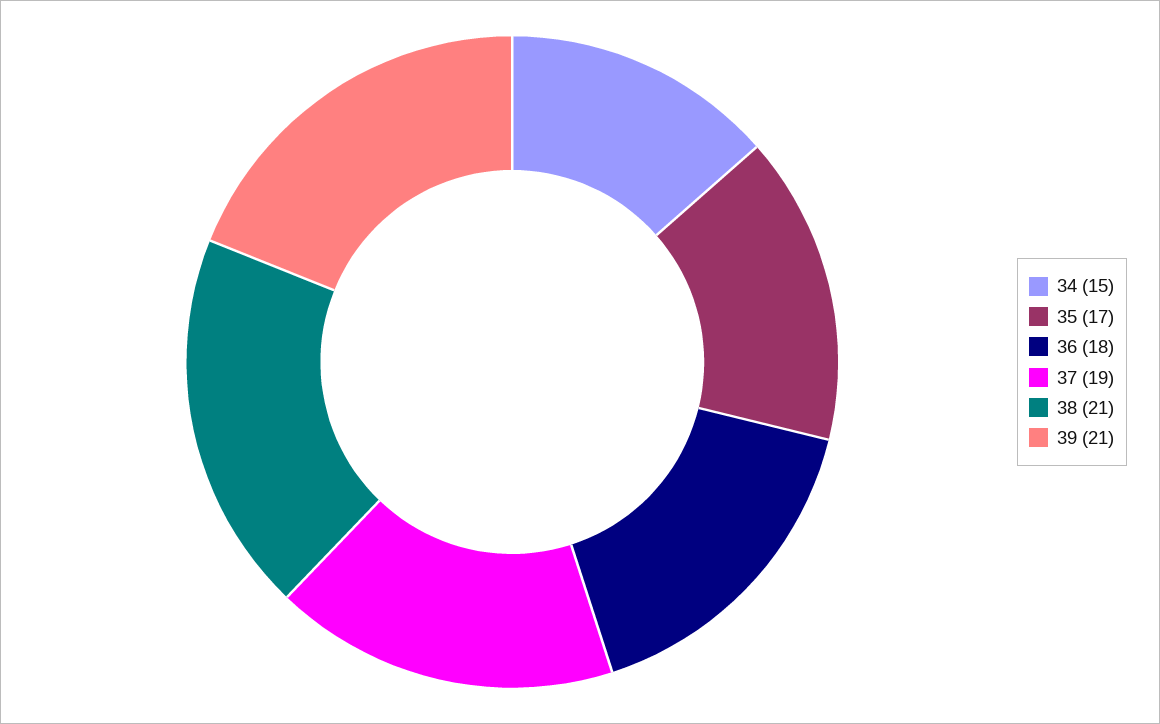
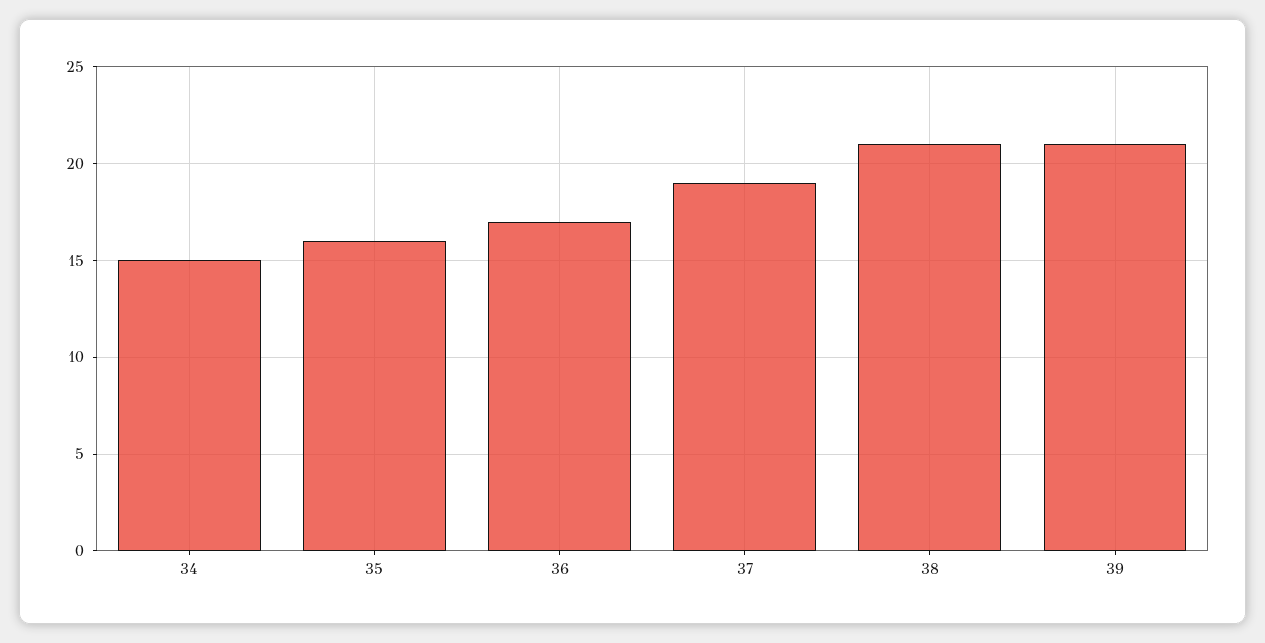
  {
    "34": 15,
-   "35": 17,
+   "35": 16,
-   "36": 18,
+   "36": 17,
    "37": 19,
    "38": 21,
    "39": 21
  }

